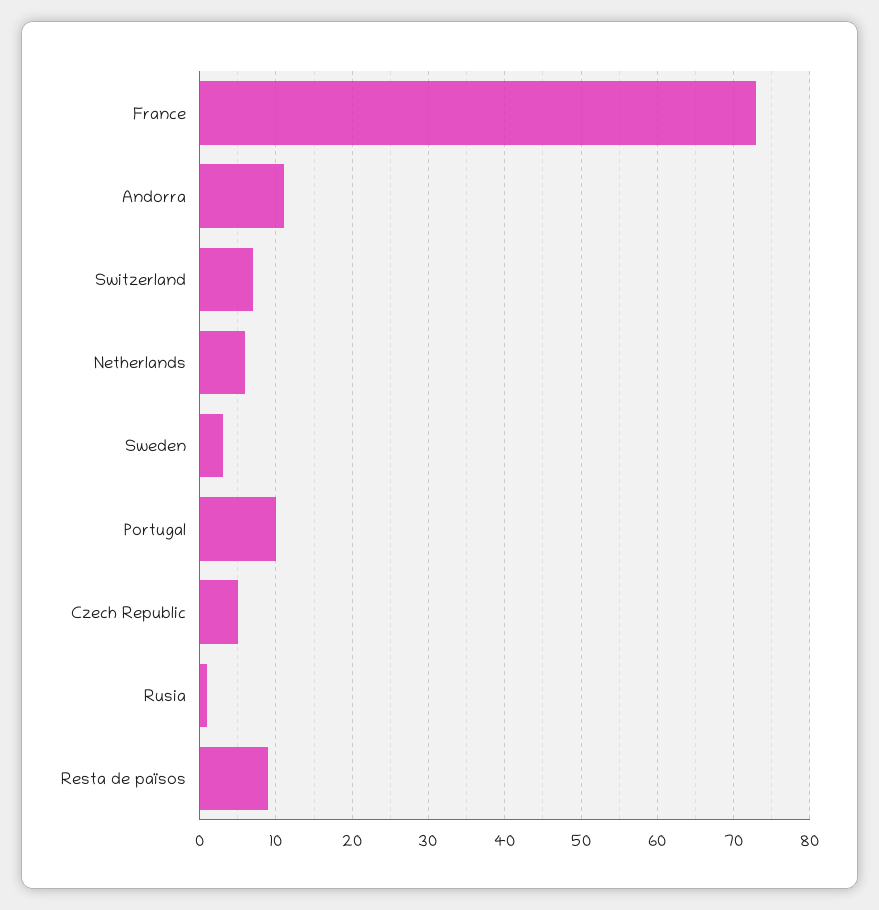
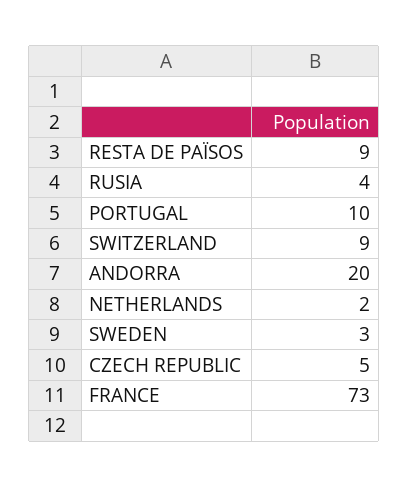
  {
    "France": 73,
-   "Andorra": 11,
+   "Andorra": 20,
-   "Switzerland": 7,
+   "Switzerland": 9,
-   "Netherlands": 6,
+   "Netherlands": 2,
    "Sweden": 3,
    "Portugal": 10,
    "Czech Republic": 5,
-   "Rusia": 1,
+   "Rusia": 4,
    "Resta de països": 9
  }

